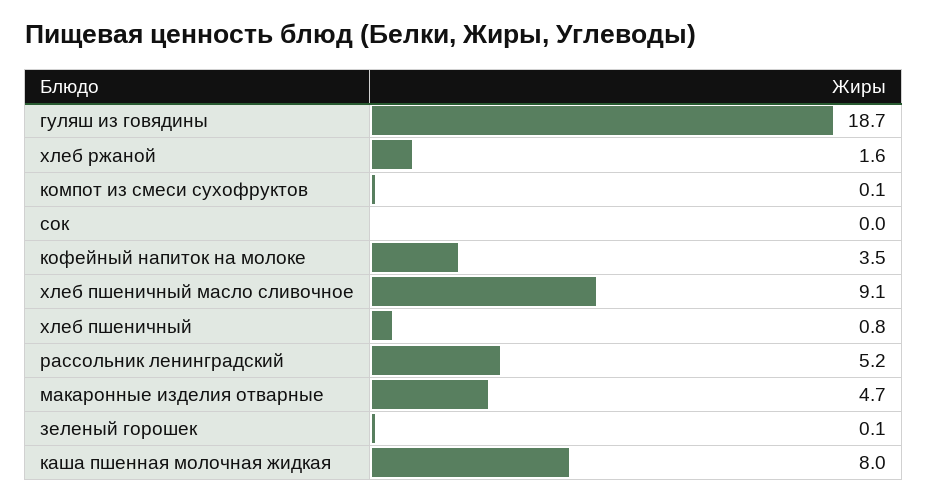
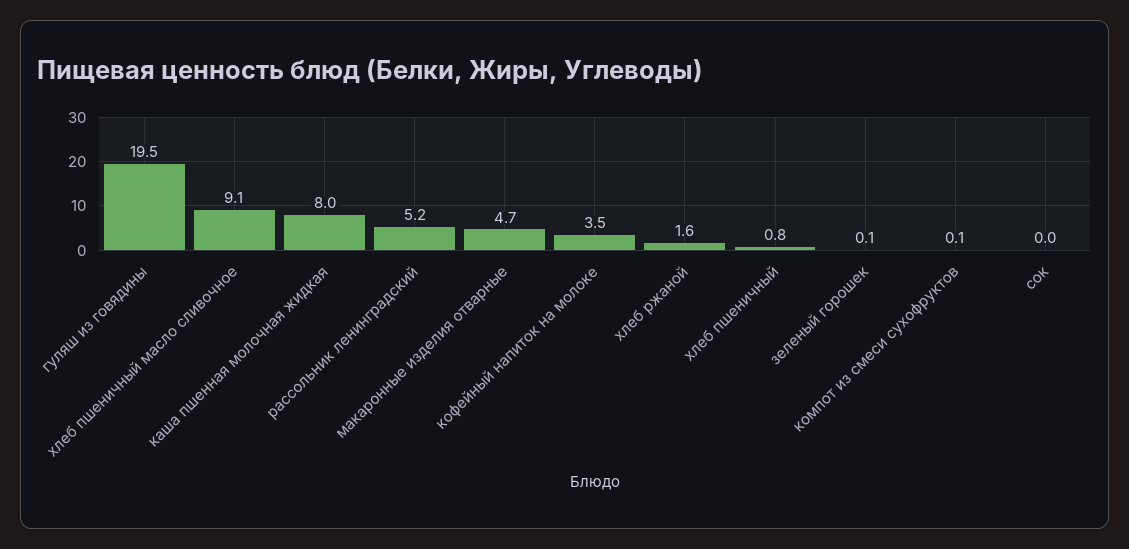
  {
-   "гуляш из говядины": 18.7,
+   "гуляш из говядины": 19.5,
    "хлеб ржаной": 1.6,
    "компот из смеси сухофруктов": 0.1,
    "сок": 0,
    "кофейный напиток на молоке": 3.5,
    "хлеб пшеничный масло сливочное": 9.1,
    "хлеб пшеничный": 0.8,
    "рассольник ленинградский": 5.2,
    "макаронные изделия отварные": 4.7,
    "зеленый горошек": 0.1,
    "каша пшенная молочная жидкая": 8
  }

